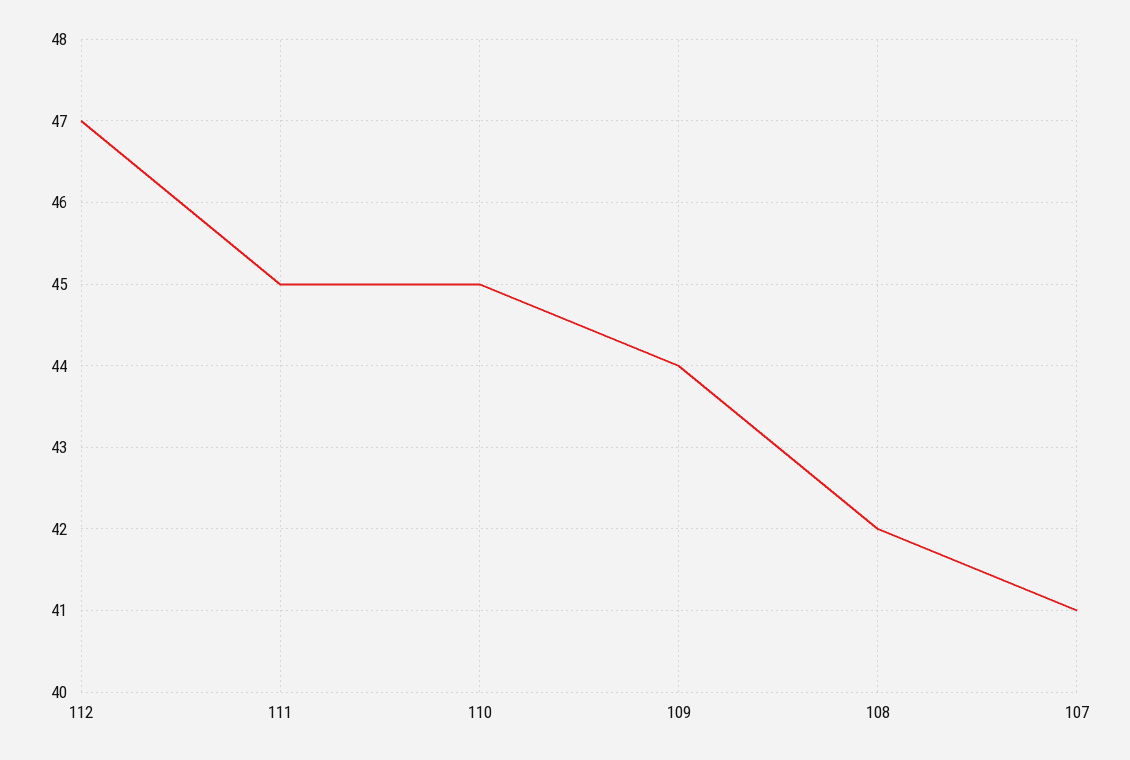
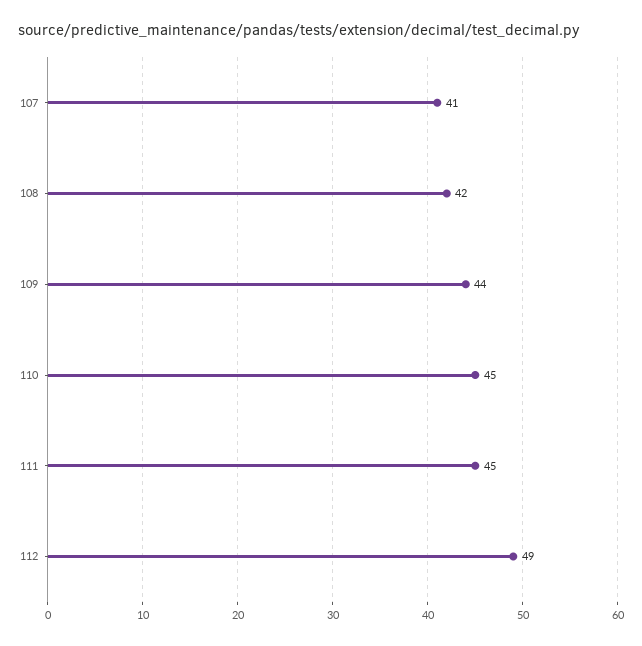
  {
-   "112": 47,
+   "112": 49,
    "111": 45,
    "110": 45,
    "109": 44,
    "108": 42,
    "107": 41
  }

